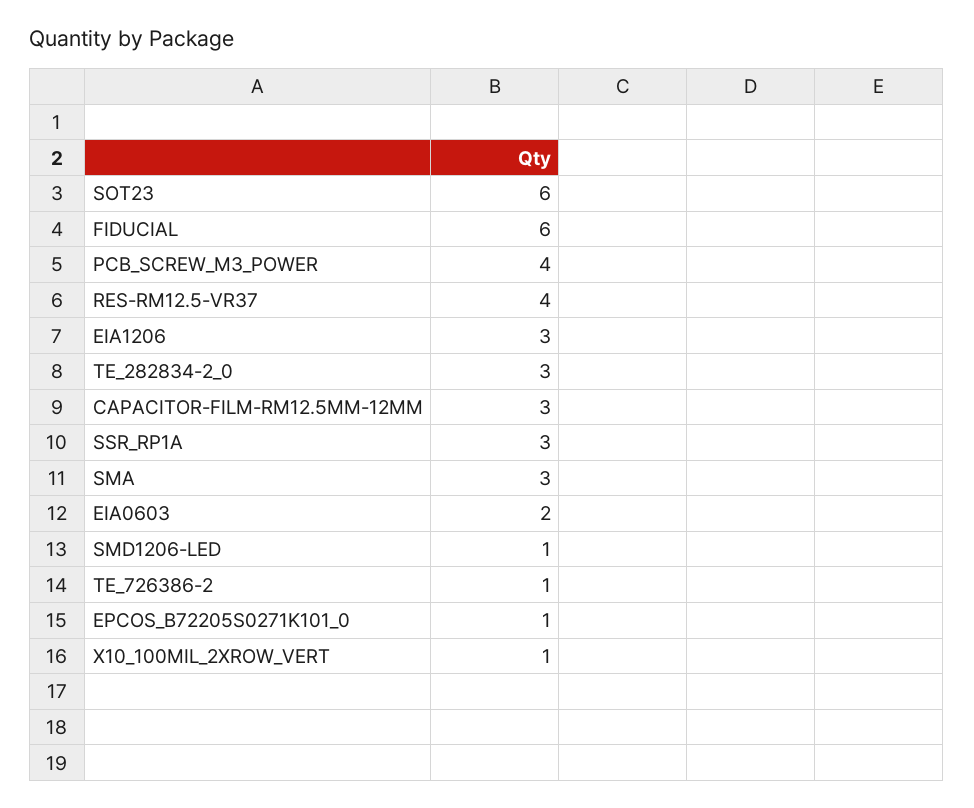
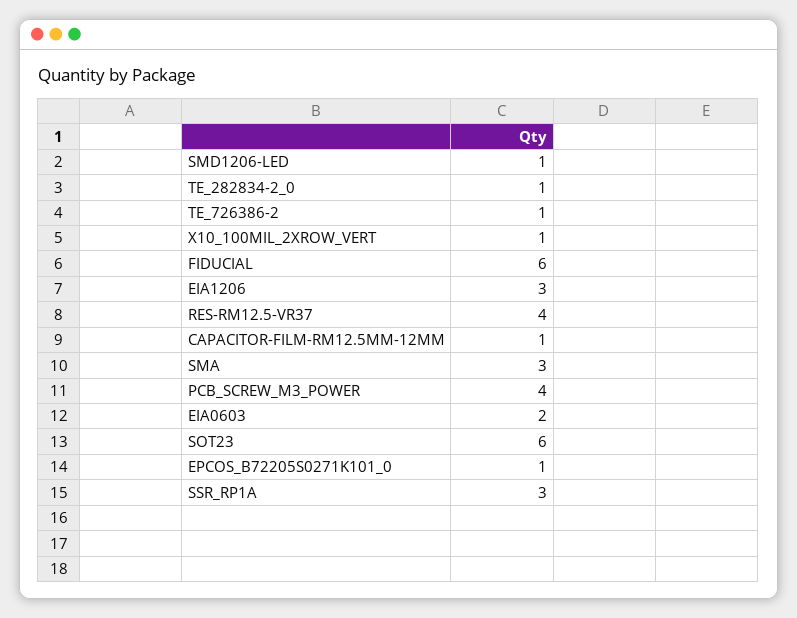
  {
    "SOT23": 6,
    "FIDUCIAL": 6,
    "PCB_SCREW_M3_POWER": 4,
    "RES-RM12.5-VR37": 4,
    "EIA1206": 3,
-   "TE_282834-2_0": 3,
+   "TE_282834-2_0": 1,
-   "CAPACITOR-FILM-RM12.5MM-12MM": 3,
+   "CAPACITOR-FILM-RM12.5MM-12MM": 1,
    "SSR_RP1A": 3,
    "SMA": 3,
    "EIA0603": 2,
    "SMD1206-LED": 1,
    "TE_726386-2": 1,
    "EPCOS_B72205S0271K101_0": 1,
    "X10_100MIL_2XROW_VERT": 1
  }

